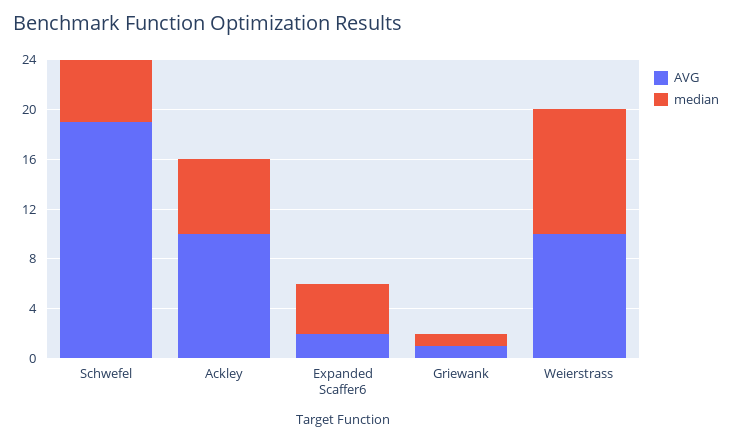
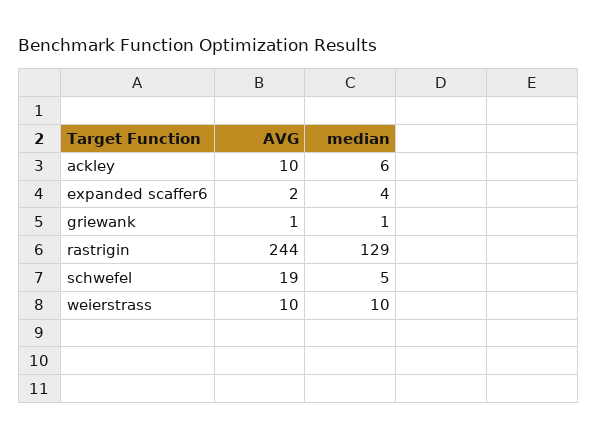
  {
    "AVG": {
      "Schwefel": 19,
      "Ackley": 10,
      "Expanded Scaffer6": 2,
      "Griewank": 1,
-     "Weierstrass": 10
+     "Weierstrass": 10,
+     "rastrigin": 244
    },
    "median": {
      "Schwefel": 5,
      "Ackley": 6,
      "Expanded Scaffer6": 4,
      "Griewank": 1,
-     "Weierstrass": 10
+     "Weierstrass": 10,
+     "rastrigin": 129
    }
  }

